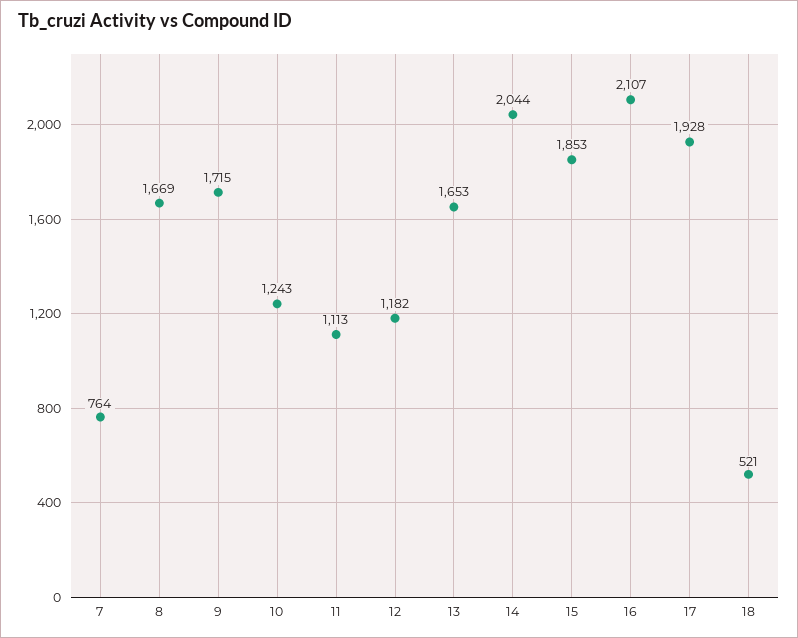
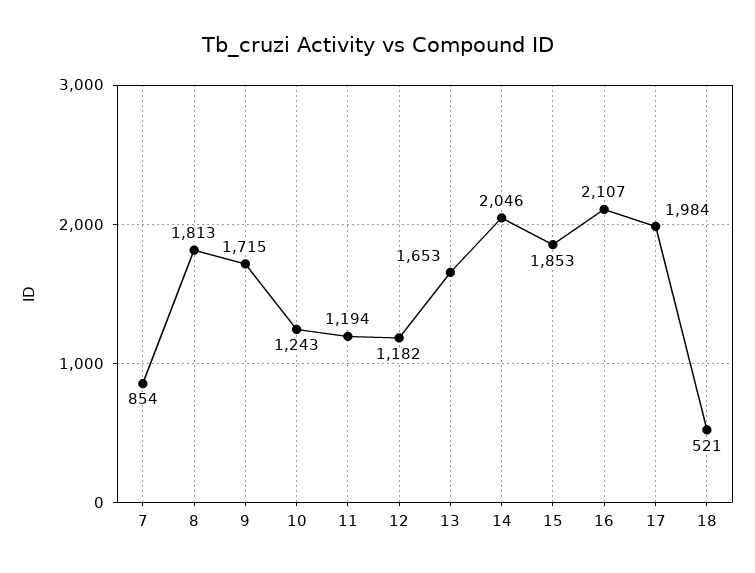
  {
-   "7": 764,
+   "7": 854,
-   "8": 1669,
+   "8": 1813,
    "9": 1715,
    "10": 1243,
-   "11": 1113,
+   "11": 1194,
    "12": 1182,
    "13": 1653,
-   "14": 2044,
+   "14": 2046,
    "15": 1853,
    "16": 2107,
-   "17": 1928,
+   "17": 1984,
    "18": 521
  }

